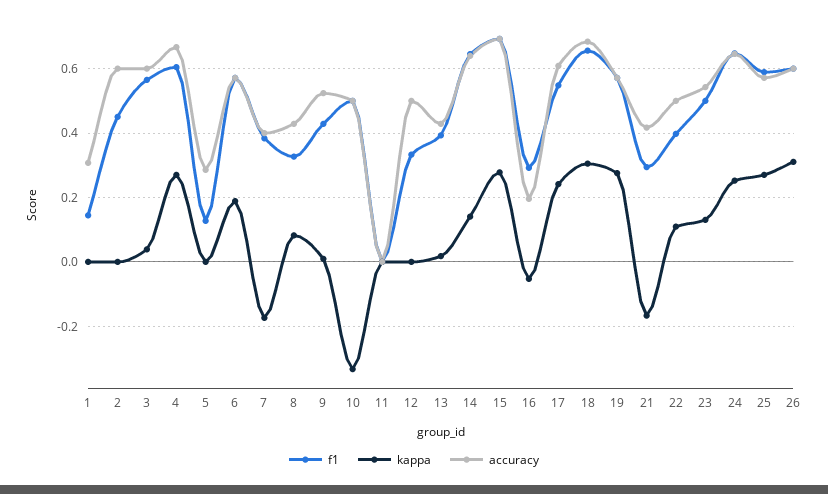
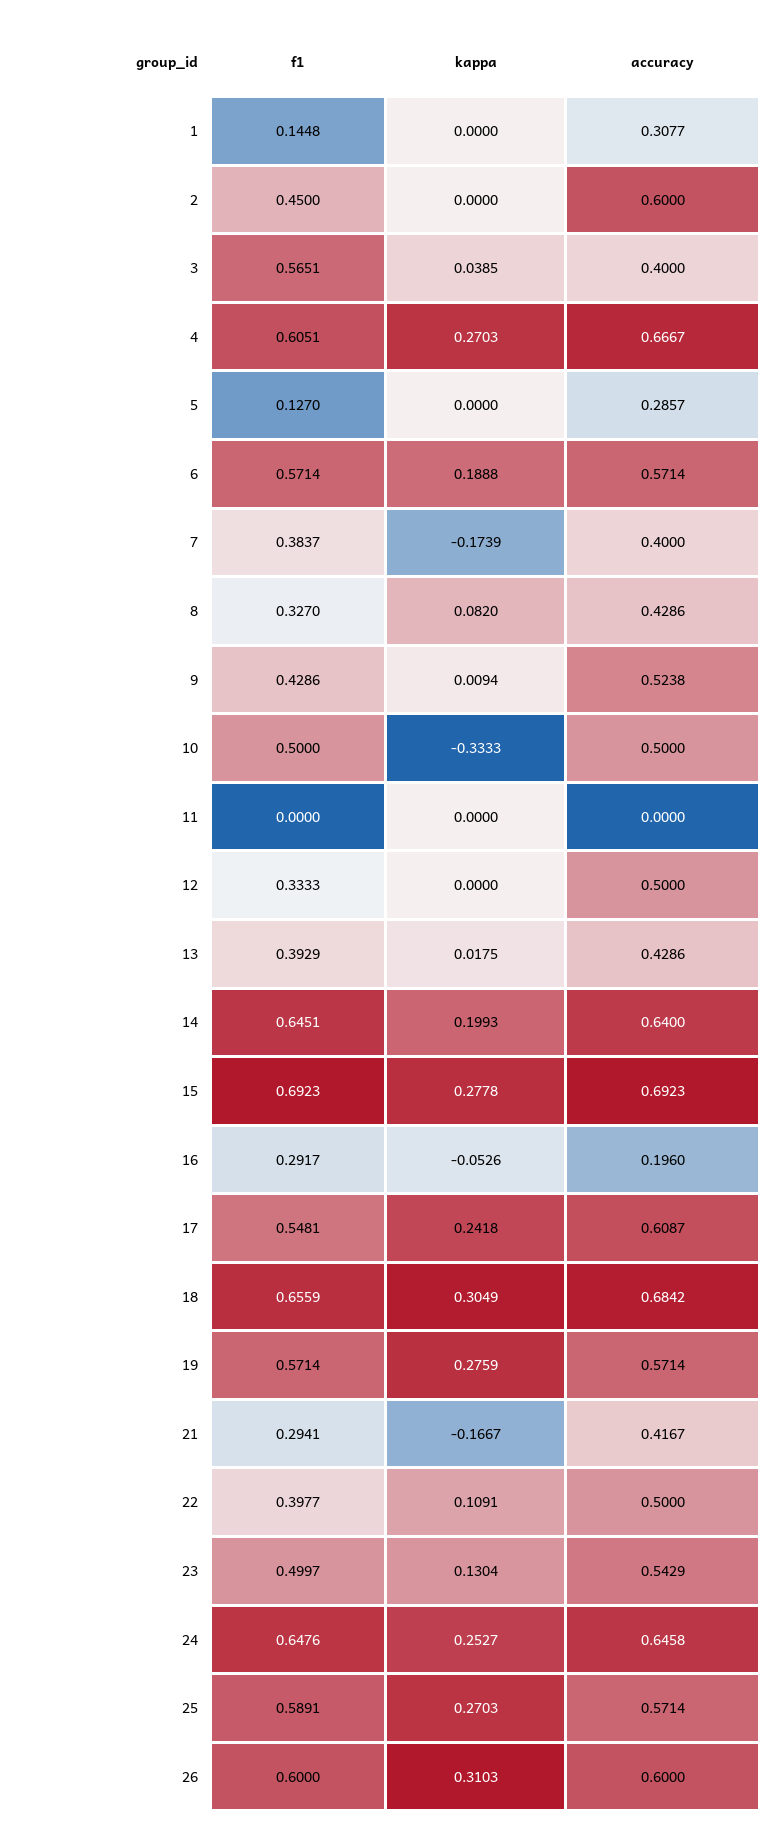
  {
    "f1": {
      "1": 0.1448,
      "2": 0.45,
      "3": 0.5651,
      "4": 0.6051,
      "5": 0.127,
      "6": 0.5714,
      "7": 0.3837,
      "8": 0.327,
      "9": 0.4286,
      "10": 0.5,
      "11": 0,
      "12": 0.3333,
      "13": 0.3929,
      "14": 0.6451,
      "15": 0.6923,
      "16": 0.2917,
      "17": 0.5481,
      "18": 0.6559,
      "19": 0.5714,
      "21": 0.2941,
      "22": 0.3977,
      "23": 0.4997,
      "24": 0.6476,
      "25": 0.5891,
      "26": 0.6
    },
    "kappa": {
      "1": 0,
      "2": 0,
      "3": 0.0385,
      "4": 0.2703,
      "5": 0,
      "6": 0.1888,
      "7": -0.1739,
      "8": 0.082,
      "9": 0.0094,
      "10": -0.3333,
      "11": 0,
      "12": 0,
      "13": 0.0175,
-     "14": 0.14,
+     "14": 0.1993,
      "15": 0.2778,
      "16": -0.0526,
      "17": 0.2418,
      "18": 0.3049,
      "19": 0.2759,
      "21": -0.1667,
      "22": 0.1091,
      "23": 0.1304,
      "24": 0.2527,
      "25": 0.2703,
      "26": 0.3103
    },
    "accuracy": {
      "1": 0.3077,
      "2": 0.6,
-     "3": 0.6,
+     "3": 0.4,
      "4": 0.6667,
      "5": 0.2857,
      "6": 0.5714,
      "7": 0.4,
      "8": 0.4286,
      "9": 0.5238,
      "10": 0.5,
      "11": 0,
      "12": 0.5,
      "13": 0.4286,
      "14": 0.64,
      "15": 0.6923,
      "16": 0.196,
      "17": 0.6087,
      "18": 0.6842,
      "19": 0.5714,
      "21": 0.4167,
      "22": 0.5,
      "23": 0.5429,
      "24": 0.6458,
      "25": 0.5714,
      "26": 0.6
    }
  }

